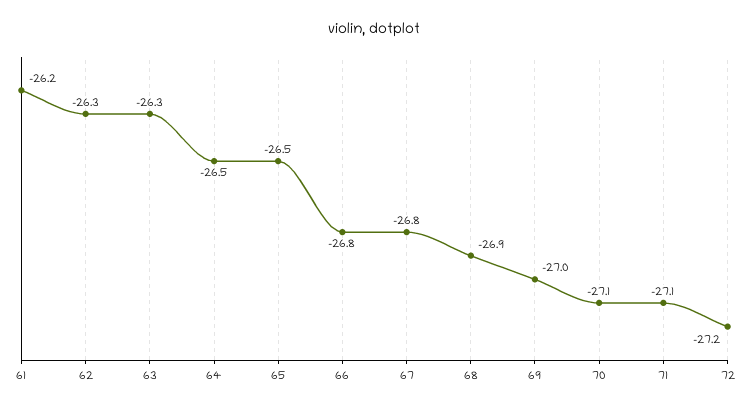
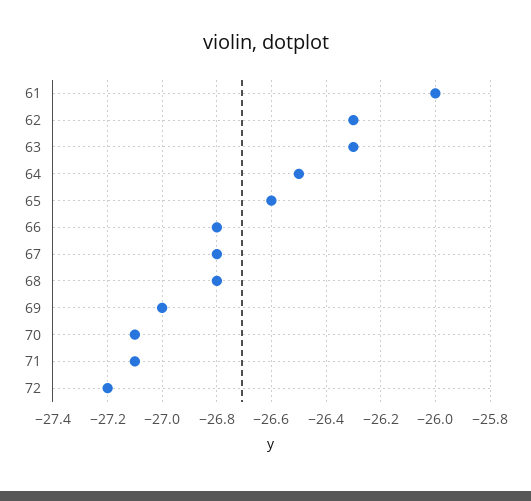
  {
-   "61": -26.2,
+   "61": -26,
    "62": -26.3,
    "63": -26.3,
    "64": -26.5,
-   "65": -26.5,
+   "65": -26.6,
    "66": -26.8,
    "67": -26.8,
-   "68": -26.9,
+   "68": -26.8,
    "69": -27,
    "70": -27.1,
    "71": -27.1,
    "72": -27.2
  }

